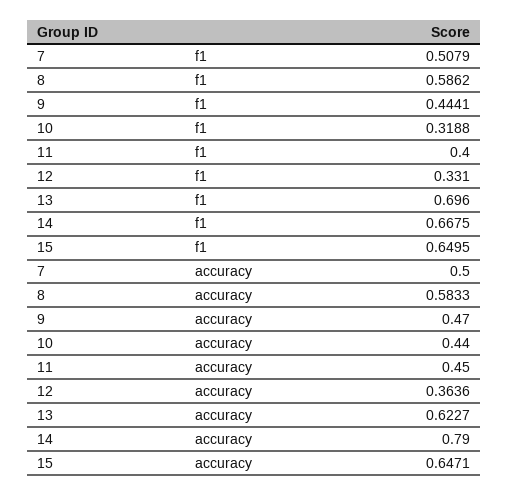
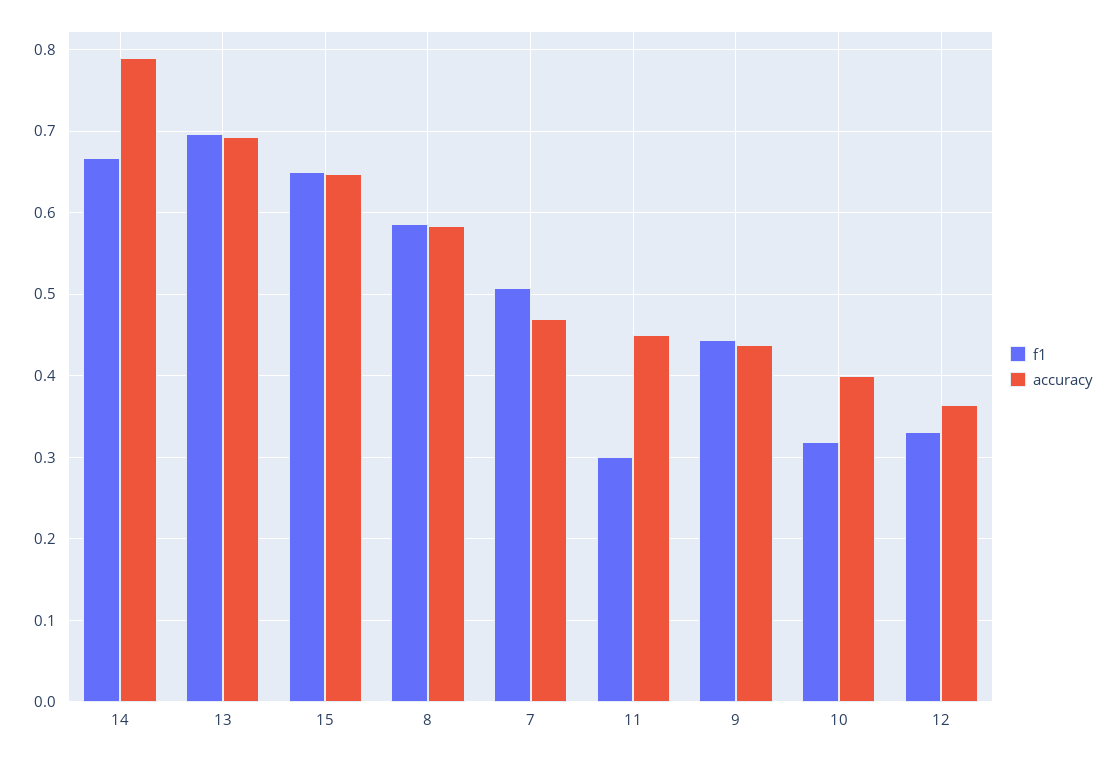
  {
    "f1": {
      "7": 0.5079,
      "8": 0.5862,
      "9": 0.4441,
      "10": 0.3188,
-     "11": 0.4,
+     "11": 0.3,
      "12": 0.331,
      "13": 0.696,
      "14": 0.6675,
      "15": 0.6495
    },
    "accuracy": {
-     "7": 0.5,
+     "7": 0.47,
      "8": 0.5833,
-     "9": 0.47,
+     "9": 0.44,
-     "10": 0.44,
+     "10": 0.4,
      "11": 0.45,
      "12": 0.3636,
-     "13": 0.6227,
+     "13": 0.69,
      "14": 0.79,
      "15": 0.6471
    }
  }

